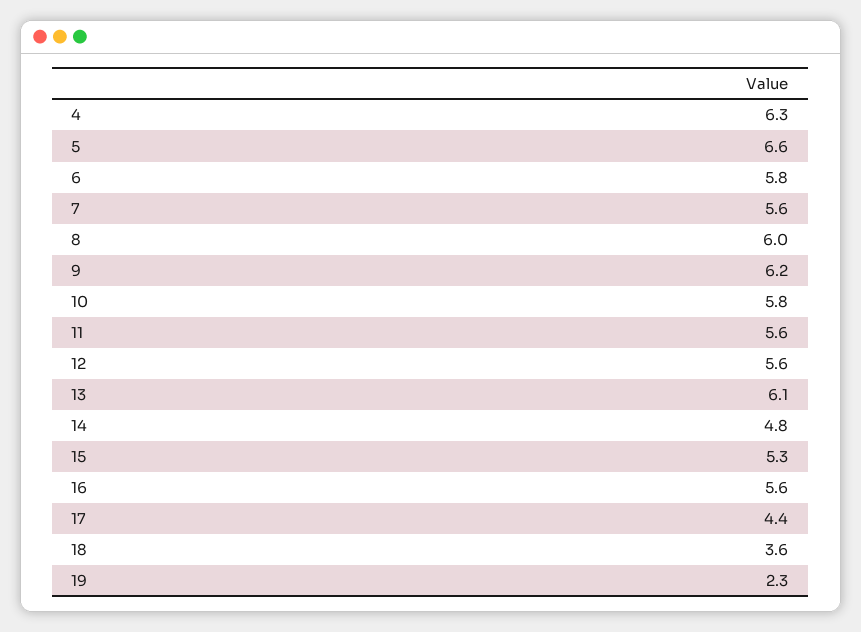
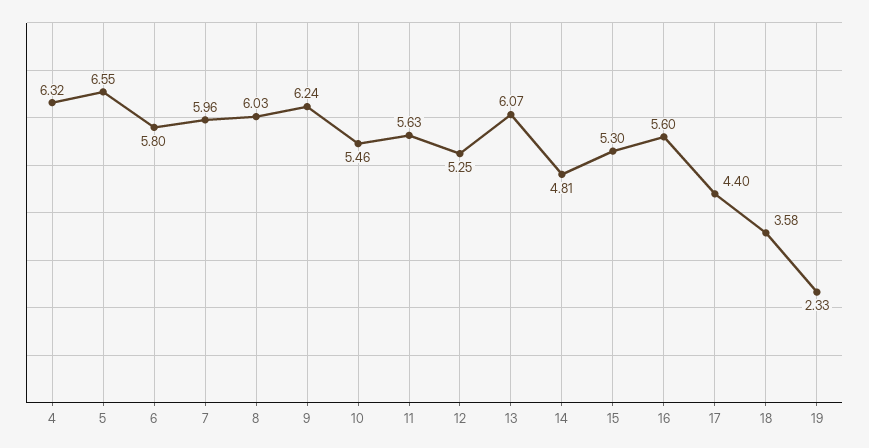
  {
    "4": 6.32,
    "5": 6.55,
    "6": 5.8,
-   "7": 5.6,
+   "7": 5.96,
    "8": 6.03,
    "9": 6.24,
-   "10": 5.8,
+   "10": 5.46,
    "11": 5.63,
-   "12": 5.6,
+   "12": 5.25,
    "13": 6.07,
    "14": 4.81,
    "15": 5.3,
    "16": 5.6,
    "17": 4.4,
    "18": 3.58,
    "19": 2.33
  }

